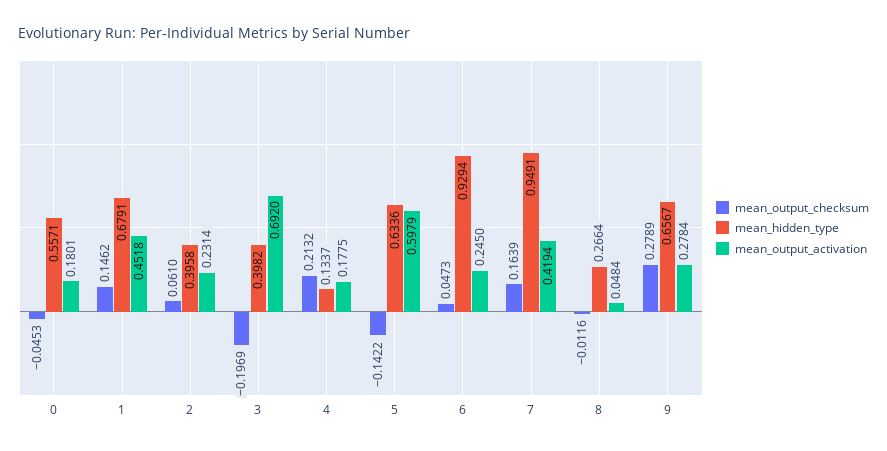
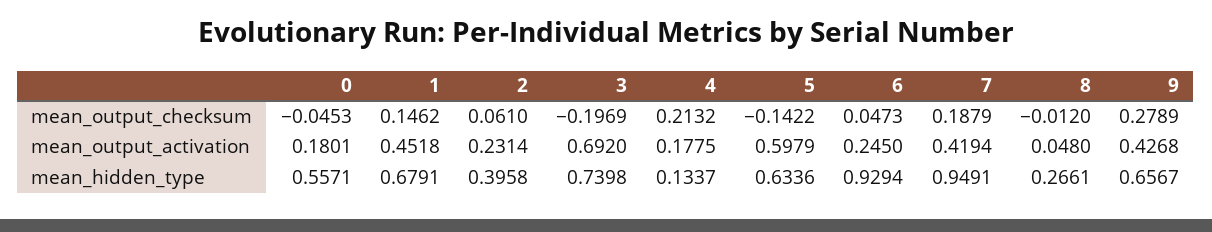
  {
    "mean_output_checksum": {
      "0": -0.0453,
      "1": 0.1462,
      "2": 0.061,
      "3": -0.1969,
      "4": 0.2132,
      "5": -0.1422,
      "6": 0.0473,
-     "7": 0.1639,
+     "7": 0.1879,
-     "8": -0.0116,
+     "8": -0.012,
      "9": 0.2789
    },
    "mean_hidden_type": {
      "0": 0.5571,
      "1": 0.6791,
      "2": 0.3958,
-     "3": 0.3982,
+     "3": 0.7398,
      "4": 0.1337,
      "5": 0.6336,
      "6": 0.9294,
      "7": 0.9491,
-     "8": 0.2664,
+     "8": 0.2661,
      "9": 0.6567
    },
    "mean_output_activation": {
      "0": 0.1801,
      "1": 0.4518,
      "2": 0.2314,
      "3": 0.692,
      "4": 0.1775,
      "5": 0.5979,
      "6": 0.245,
      "7": 0.4194,
-     "8": 0.0484,
+     "8": 0.048,
-     "9": 0.2784
+     "9": 0.4268
    }
  }

